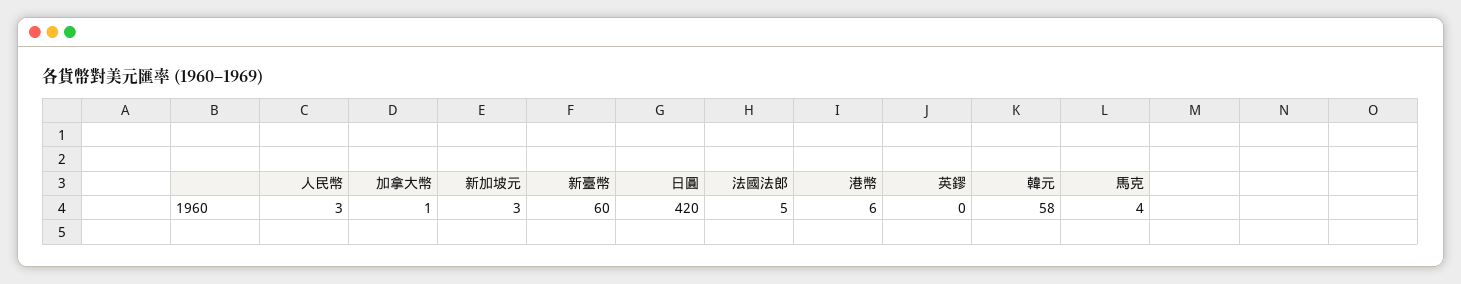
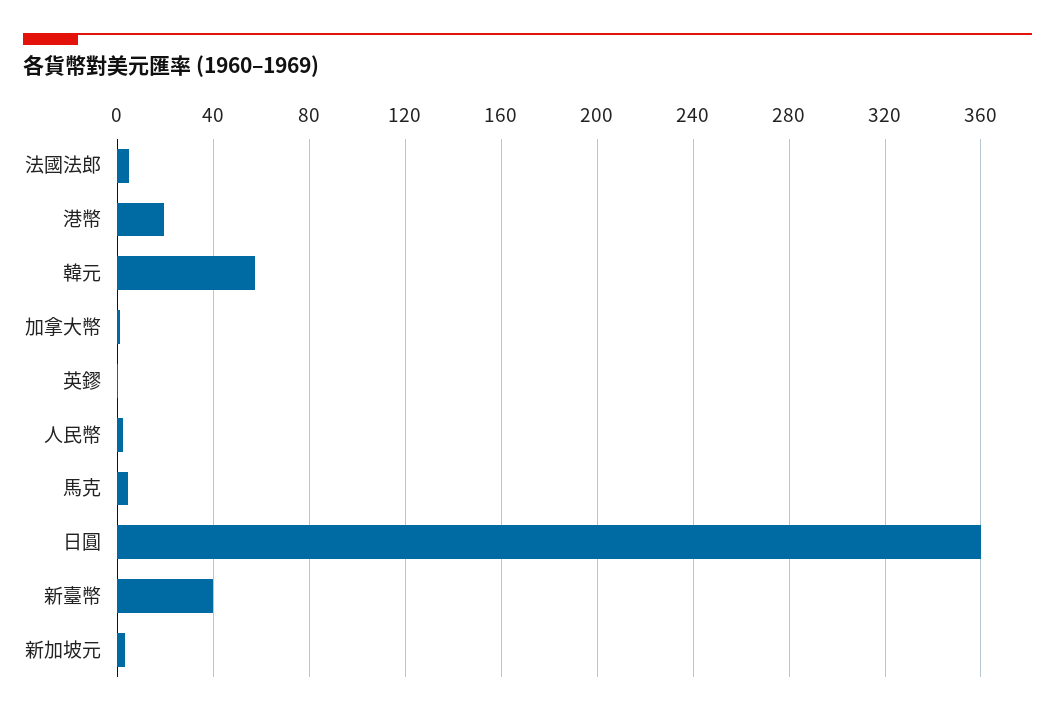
  {
    "人民幣": 3,
    "加拿大幣": 1,
    "新加坡元": 3,
-   "新臺幣": 60,
+   "新臺幣": 40,
-   "日圓": 420,
+   "日圓": 360,
    "法國法郎": 5,
-   "港幣": 6,
+   "港幣": 20,
    "英鏐": 0,
    "韓元": 58,
    "馬克": 4
  }

